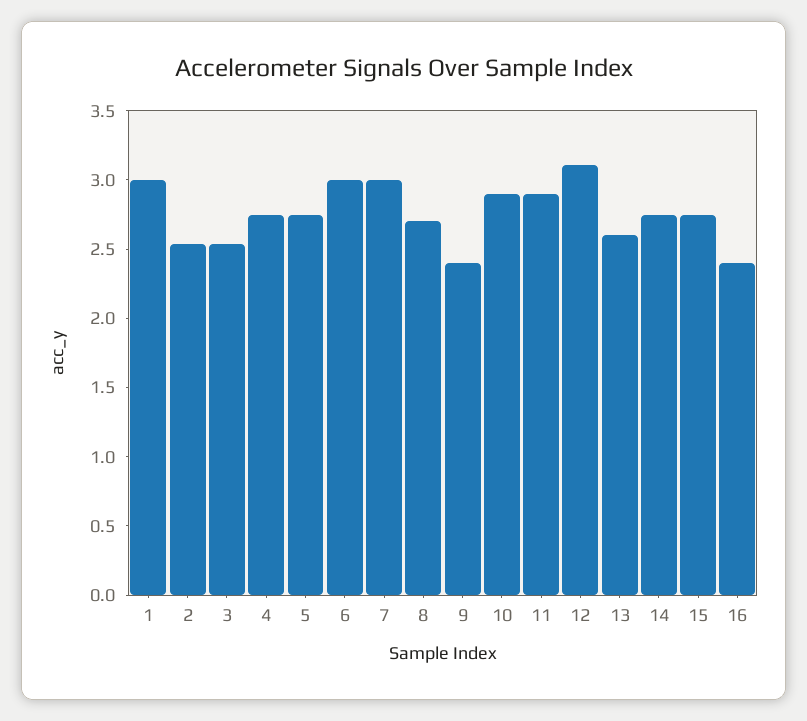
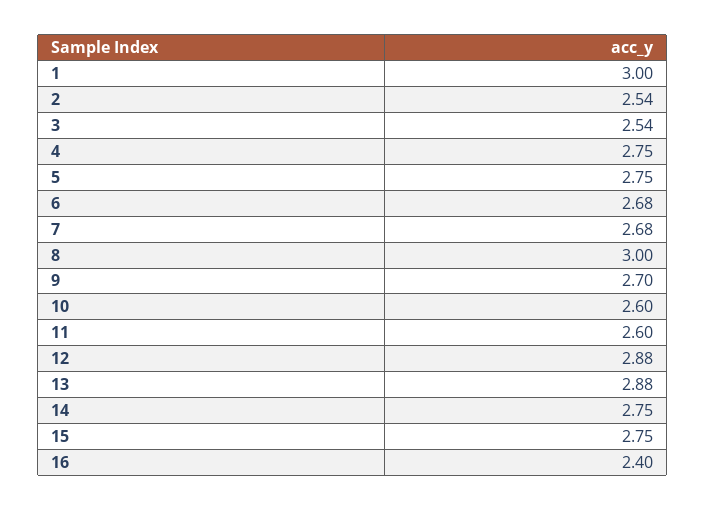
  {
    "1": 3,
    "2": 2.54,
    "3": 2.54,
    "4": 2.75,
    "5": 2.75,
-   "6": 3,
+   "6": 2.68,
-   "7": 3,
+   "7": 2.68,
-   "8": 2.7,
+   "8": 3,
-   "9": 2.4,
+   "9": 2.7,
-   "10": 2.9,
+   "10": 2.6,
-   "11": 2.9,
+   "11": 2.6,
-   "12": 3.1,
+   "12": 2.88,
-   "13": 2.6,
+   "13": 2.88,
    "14": 2.75,
    "15": 2.75,
    "16": 2.4
  }

